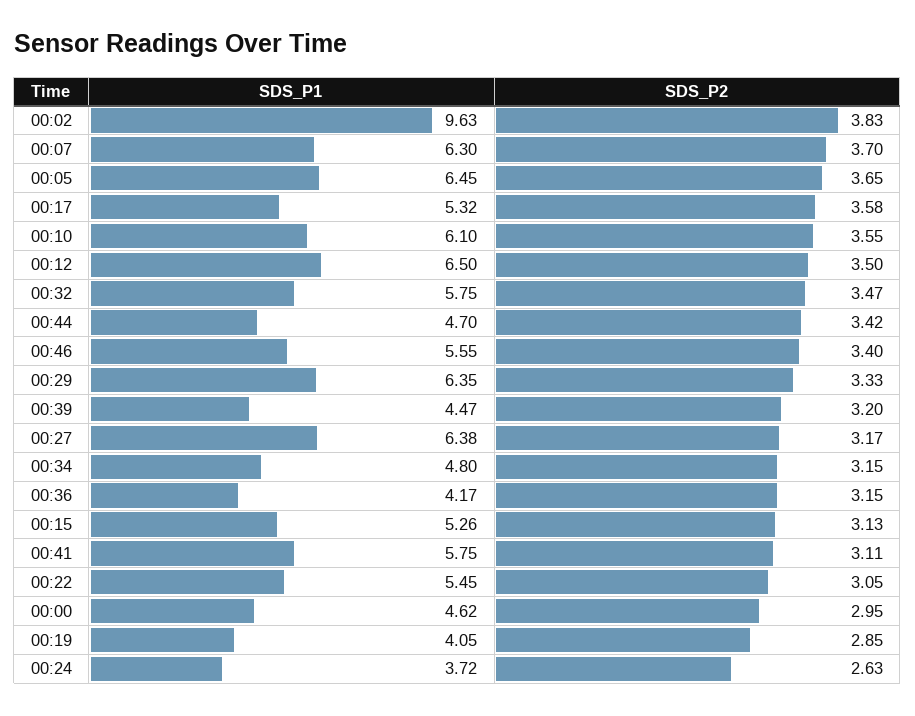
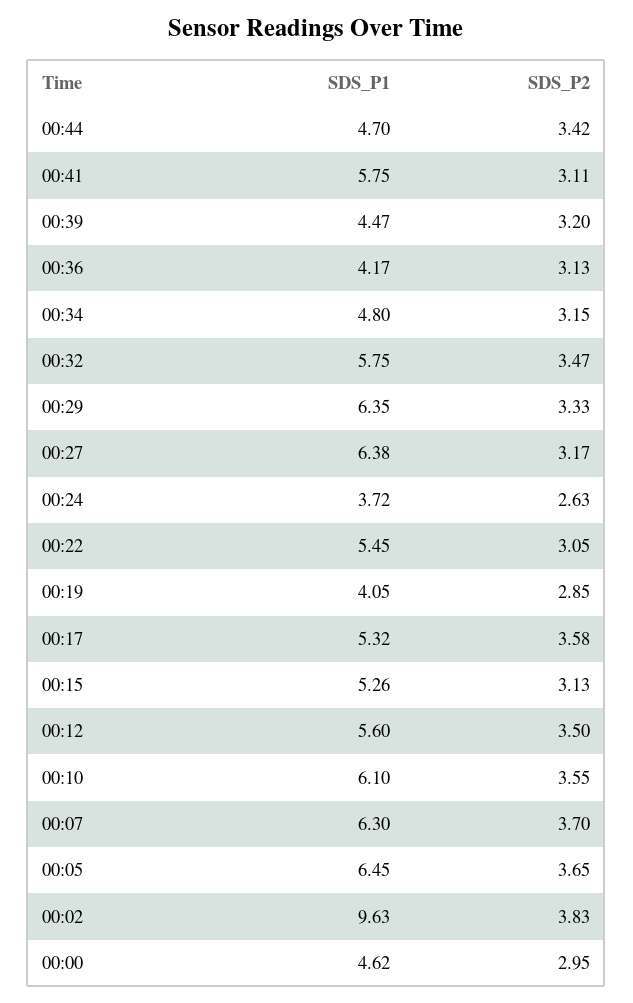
  {
    "SDS_P1": {
      "00:02": 9.63,
      "00:07": 6.3,
      "00:05": 6.45,
      "00:17": 5.32,
      "00:10": 6.1,
-     "00:12": 6.5,
+     "00:12": 5.6,
      "00:32": 5.75,
      "00:44": 4.7,
-     "00:46": 5.55,
      "00:29": 6.35,
      "00:39": 4.47,
      "00:27": 6.38,
      "00:34": 4.8,
      "00:36": 4.17,
      "00:15": 5.26,
      "00:41": 5.75,
      "00:22": 5.45,
      "00:00": 4.62,
      "00:19": 4.05,
      "00:24": 3.72
    },
    "SDS_P2": {
      "00:02": 3.83,
      "00:07": 3.7,
      "00:05": 3.65,
      "00:17": 3.58,
      "00:10": 3.55,
      "00:12": 3.5,
      "00:32": 3.47,
      "00:44": 3.42,
-     "00:46": 3.4,
      "00:29": 3.33,
      "00:39": 3.2,
      "00:27": 3.17,
      "00:34": 3.15,
-     "00:36": 3.15,
+     "00:36": 3.13,
      "00:15": 3.13,
      "00:41": 3.11,
      "00:22": 3.05,
      "00:00": 2.95,
      "00:19": 2.85,
      "00:24": 2.63
    }
  }

